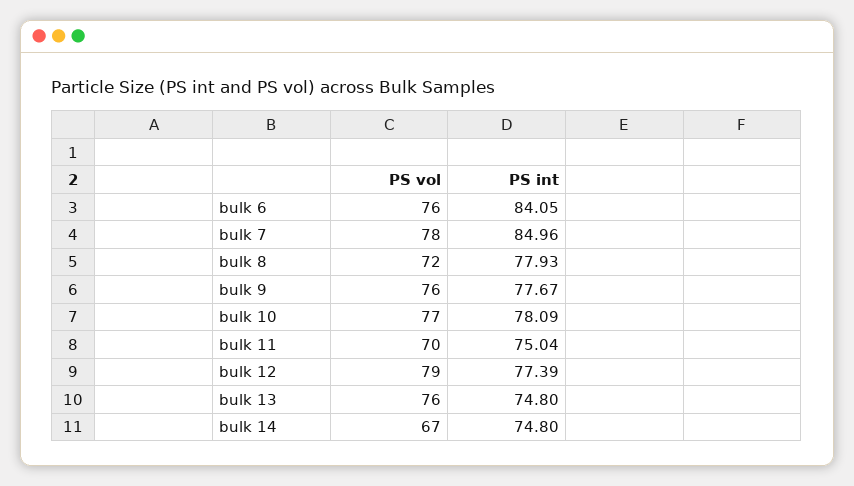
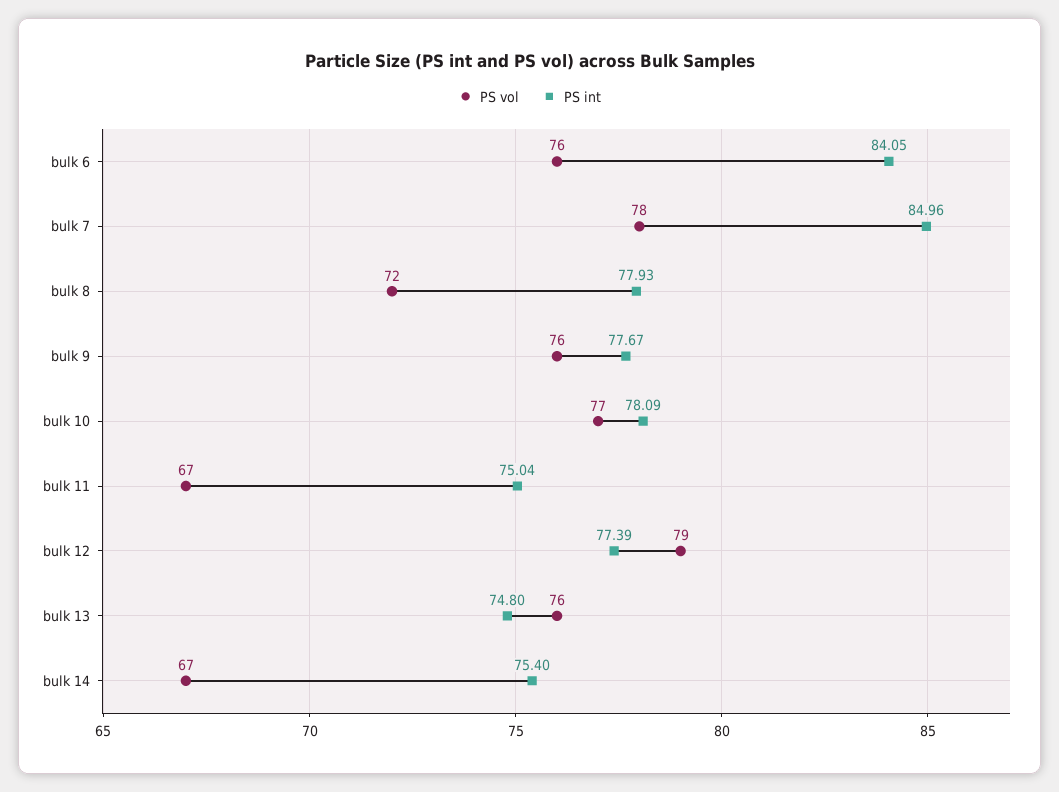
  {
    "PS vol": {
      "bulk 6": 76,
      "bulk 7": 78,
      "bulk 8": 72,
      "bulk 9": 76,
      "bulk 10": 77,
-     "bulk 11": 70,
+     "bulk 11": 67,
      "bulk 12": 79,
      "bulk 13": 76,
      "bulk 14": 67
    },
    "PS int": {
      "bulk 6": 84.05,
      "bulk 7": 84.96,
      "bulk 8": 77.93,
      "bulk 9": 77.67,
      "bulk 10": 78.09,
      "bulk 11": 75.04,
      "bulk 12": 77.39,
      "bulk 13": 74.8,
-     "bulk 14": 74.8
+     "bulk 14": 75.4
    }
  }

